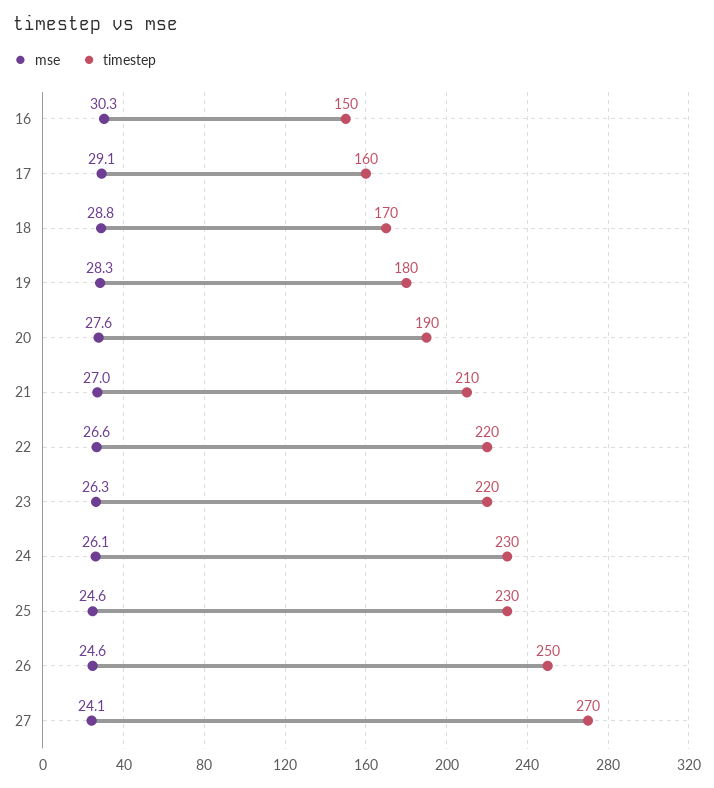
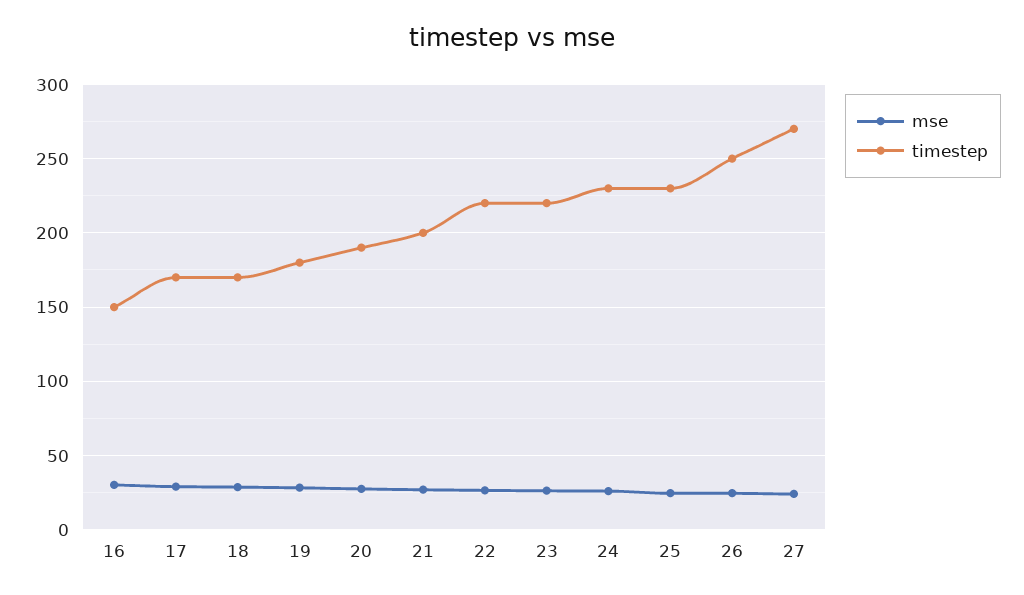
  {
    "mse": {
      "16": 30.3,
      "17": 29.1,
      "18": 28.8,
      "19": 28.3,
      "20": 27.6,
      "21": 27,
      "22": 26.6,
      "23": 26.3,
      "24": 26.1,
      "25": 24.6,
      "26": 24.6,
      "27": 24.1
    },
    "timestep": {
      "16": 150,
-     "17": 160,
+     "17": 170,
      "18": 170,
      "19": 180,
      "20": 190,
-     "21": 210,
+     "21": 200,
      "22": 220,
      "23": 220,
      "24": 230,
      "25": 230,
      "26": 250,
      "27": 270
    }
  }

